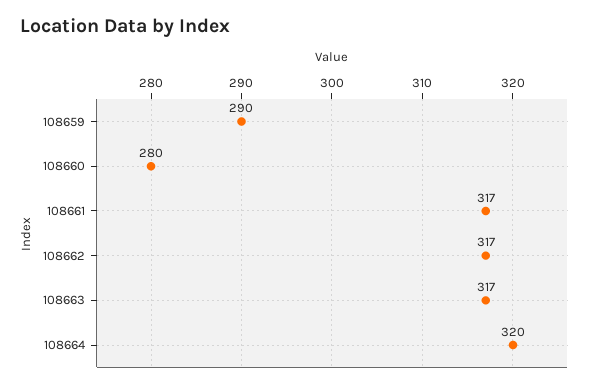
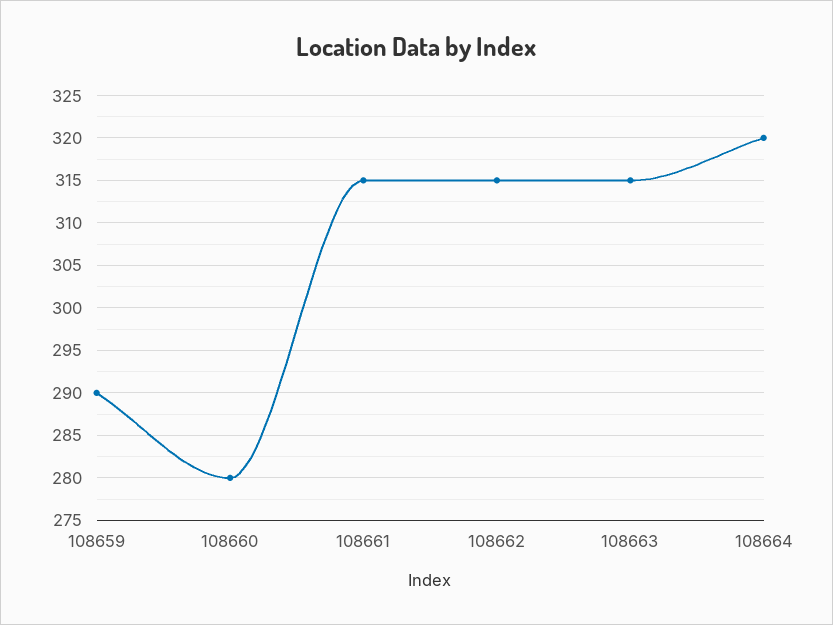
  {
    "108659": 290,
    "108660": 280,
-   "108661": 317,
+   "108661": 315,
-   "108662": 317,
+   "108662": 315,
-   "108663": 317,
+   "108663": 315,
    "108664": 320
  }

